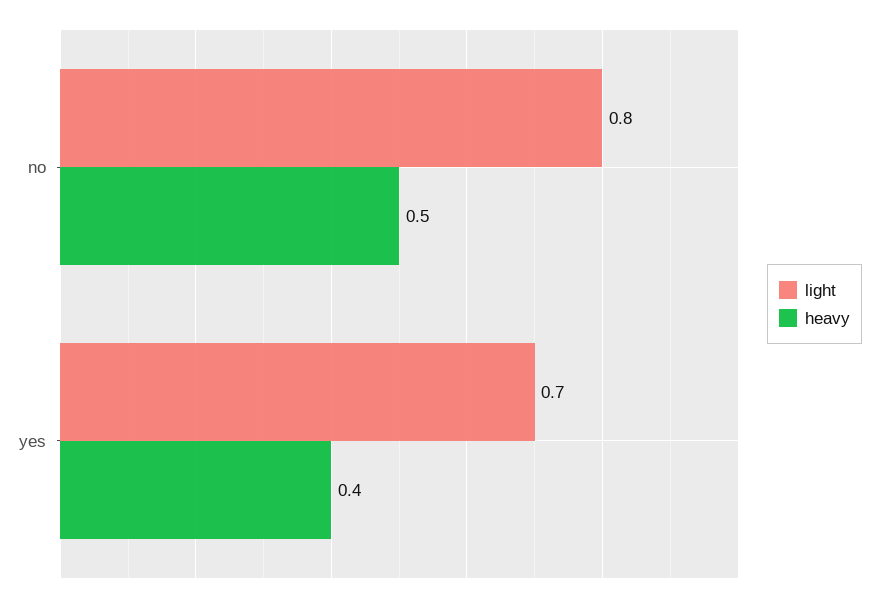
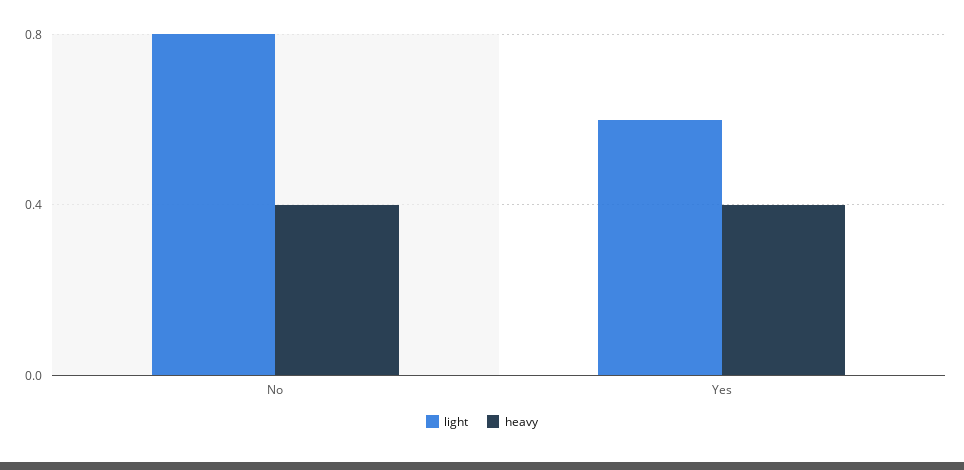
  {
    "light": {
      "no": 0.8,
-     "yes": 0.7
+     "yes": 0.6
    },
    "heavy": {
-     "no": 0.5,
+     "no": 0.4,
      "yes": 0.4
    }
  }

